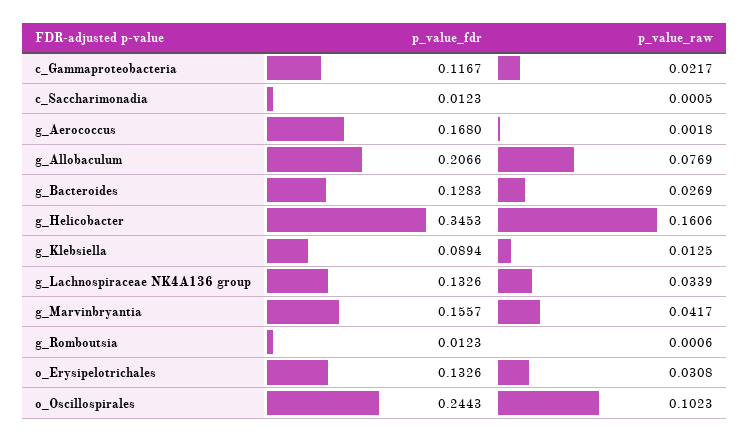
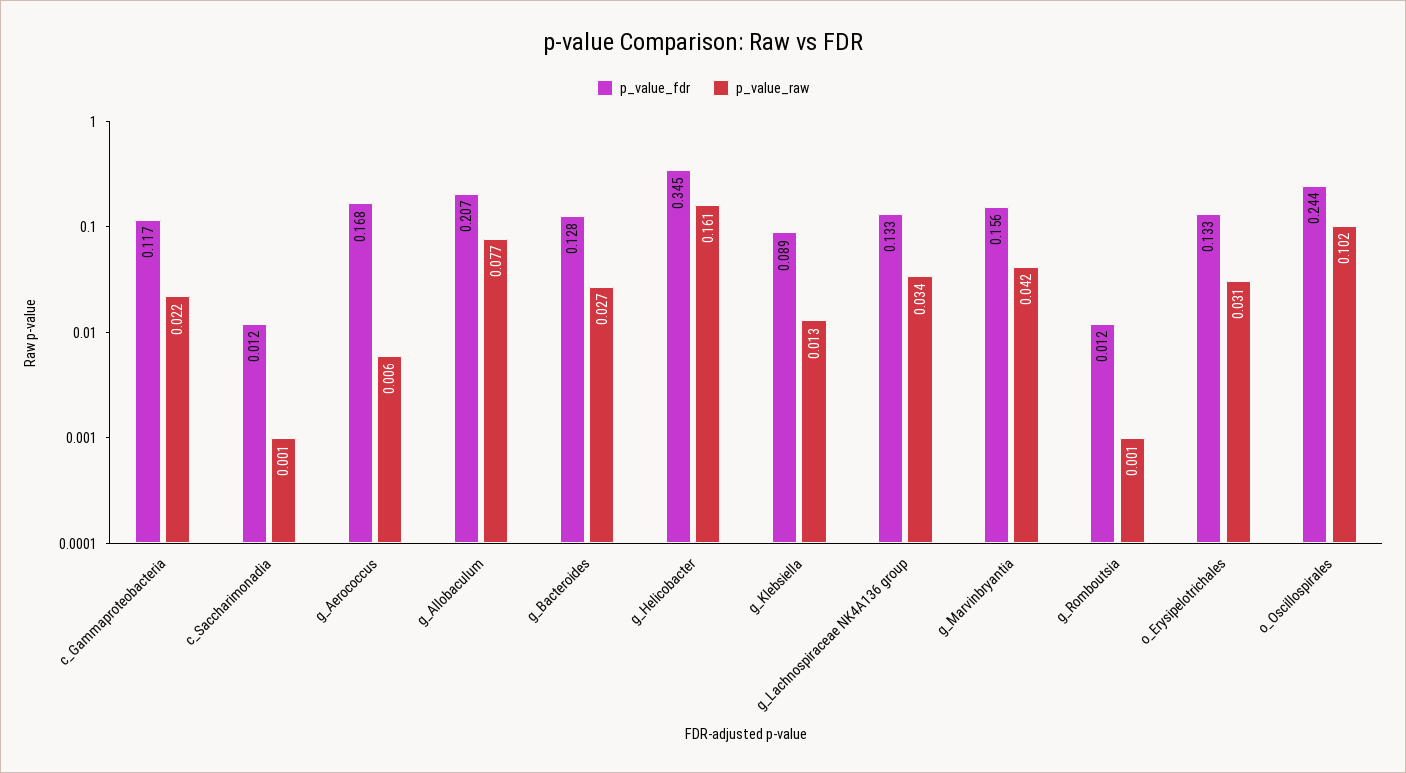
  {
    "p_value_fdr": {
      "c_Gammaproteobacteria": 0.1167,
      "c_Saccharimonadia": 0.0123,
      "g_Aerococcus": 0.168,
      "g_Allobaculum": 0.2066,
      "g_Bacteroides": 0.1283,
      "g_Helicobacter": 0.3453,
      "g_Klebsiella": 0.0894,
      "g_Lachnospiraceae NK4A136 group": 0.1326,
      "g_Marvinbryantia": 0.1557,
      "g_Romboutsia": 0.0123,
      "o_Erysipelotrichales": 0.1326,
      "o_Oscillospirales": 0.2443
    },
    "p_value_raw": {
      "c_Gammaproteobacteria": 0.0217,
      "c_Saccharimonadia": 0.0005,
-     "g_Aerococcus": 0.0018,
+     "g_Aerococcus": 0.006,
      "g_Allobaculum": 0.0769,
      "g_Bacteroides": 0.0269,
      "g_Helicobacter": 0.1606,
      "g_Klebsiella": 0.0125,
      "g_Lachnospiraceae NK4A136 group": 0.0339,
      "g_Marvinbryantia": 0.0417,
      "g_Romboutsia": 0.0006,
      "o_Erysipelotrichales": 0.0308,
      "o_Oscillospirales": 0.1023
    }
  }

